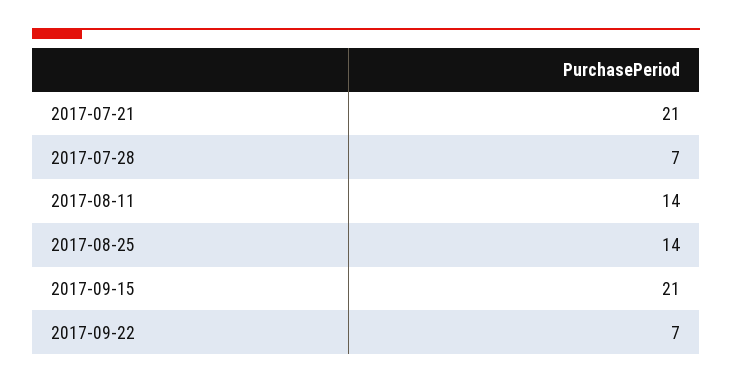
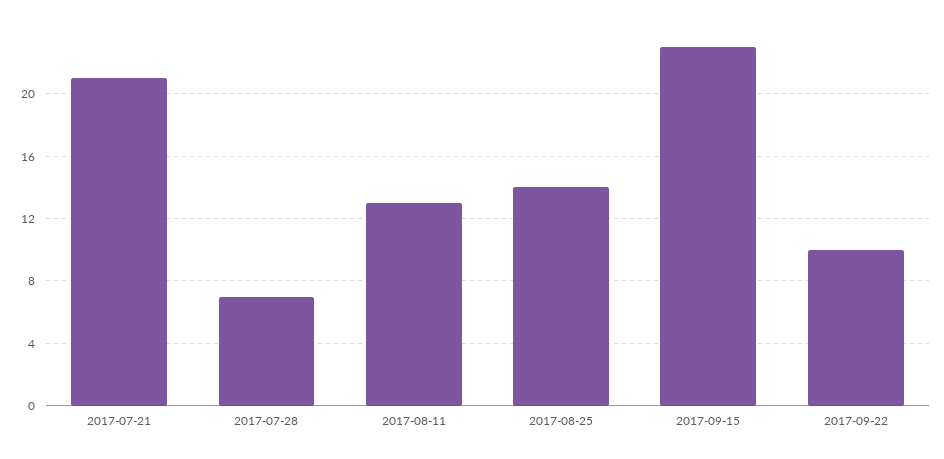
  {
    "2017-07-21": 21,
    "2017-07-28": 7,
-   "2017-08-11": 14,
+   "2017-08-11": 13,
    "2017-08-25": 14,
-   "2017-09-15": 21,
+   "2017-09-15": 23,
-   "2017-09-22": 7
+   "2017-09-22": 10
  }

